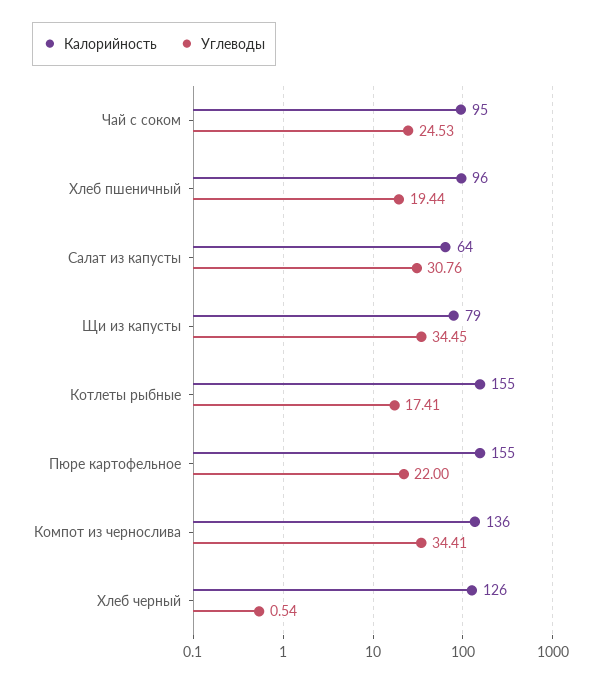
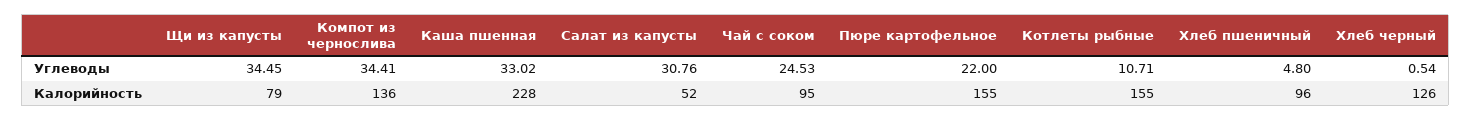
  {
    "Калорийность": {
      "Чай с соком": 95,
      "Хлеб пшеничный": 96,
-     "Салат из капусты": 64,
+     "Салат из капусты": 52,
      "Щи из капусты": 79,
      "Котлеты рыбные": 155,
      "Пюре картофельное": 155,
      "Компот из чернослива": 136,
-     "Хлеб черный": 126
+     "Хлеб черный": 126,
+     "Каша пшенная": 228
    },
    "Углеводы": {
      "Чай с соком": 24.53,
-     "Хлеб пшеничный": 19.44,
+     "Хлеб пшеничный": 4.8,
      "Салат из капусты": 30.76,
      "Щи из капусты": 34.45,
-     "Котлеты рыбные": 17.41,
+     "Котлеты рыбные": 10.71,
      "Пюре картофельное": 22,
      "Компот из чернослива": 34.41,
-     "Хлеб черный": 0.54
+     "Хлеб черный": 0.54,
+     "Каша пшенная": 33.02
    }
  }

